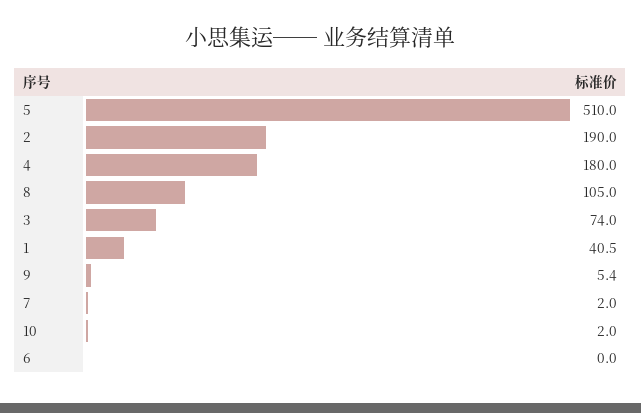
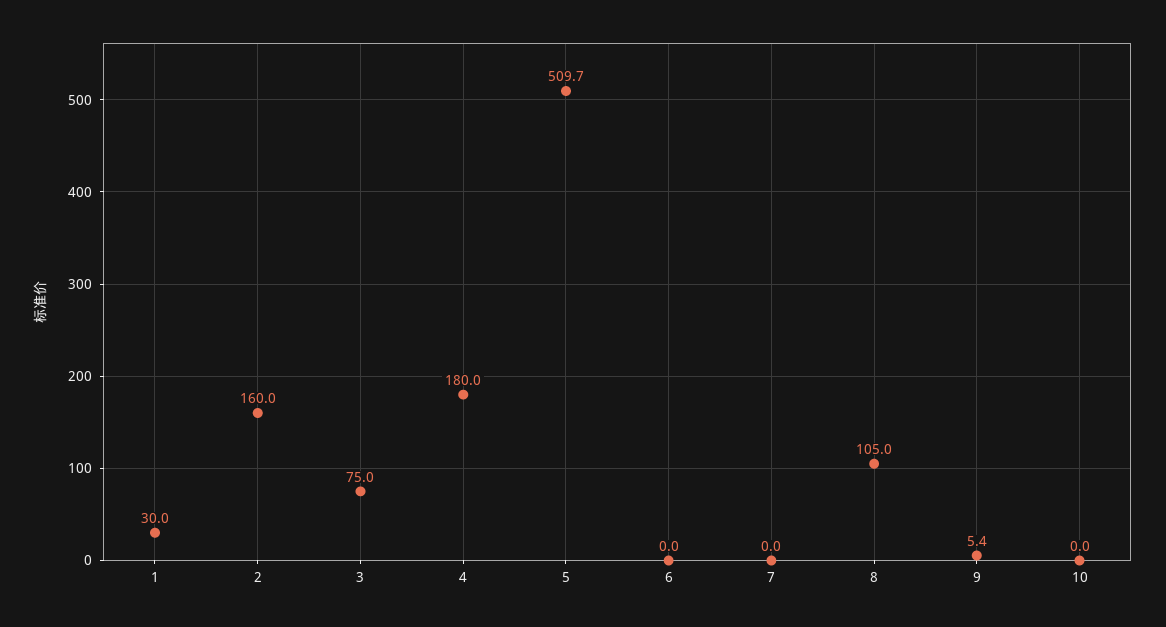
  {
-   "5": 510,
+   "5": 509.7,
-   "2": 190,
+   "2": 160,
    "4": 180,
    "8": 105,
-   "3": 74,
+   "3": 75,
-   "1": 40.5,
+   "1": 30,
    "9": 5.4,
-   "7": 2,
+   "7": 0,
-   "10": 2,
+   "10": 0,
    "6": 0
  }

